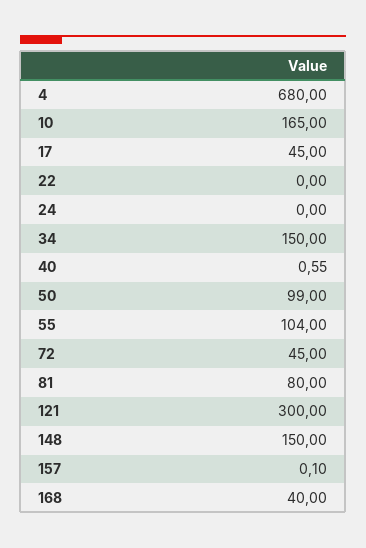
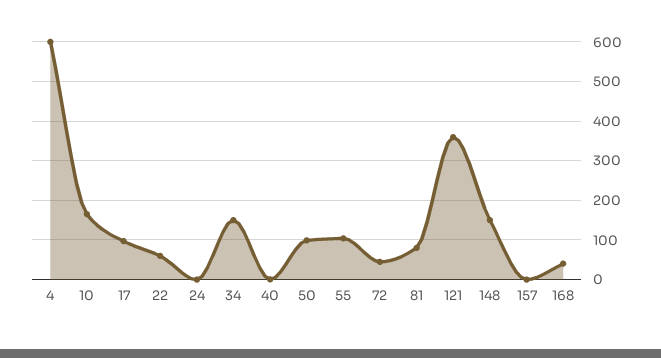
  {
-   "4": 680,
+   "4": 600,
    "10": 165,
-   "17": 45,
+   "17": 100,
-   "22": 0,
+   "22": 60,
    "24": 0,
    "34": 150,
    "40": 0.55,
    "50": 99,
    "55": 104,
    "72": 45,
    "81": 80,
-   "121": 300,
+   "121": 360,
    "148": 150,
    "157": 0.1,
    "168": 40
  }

